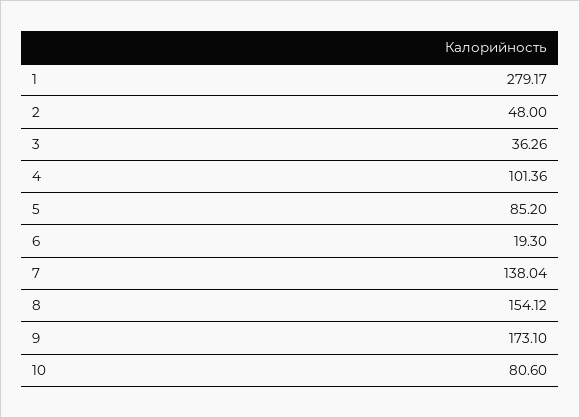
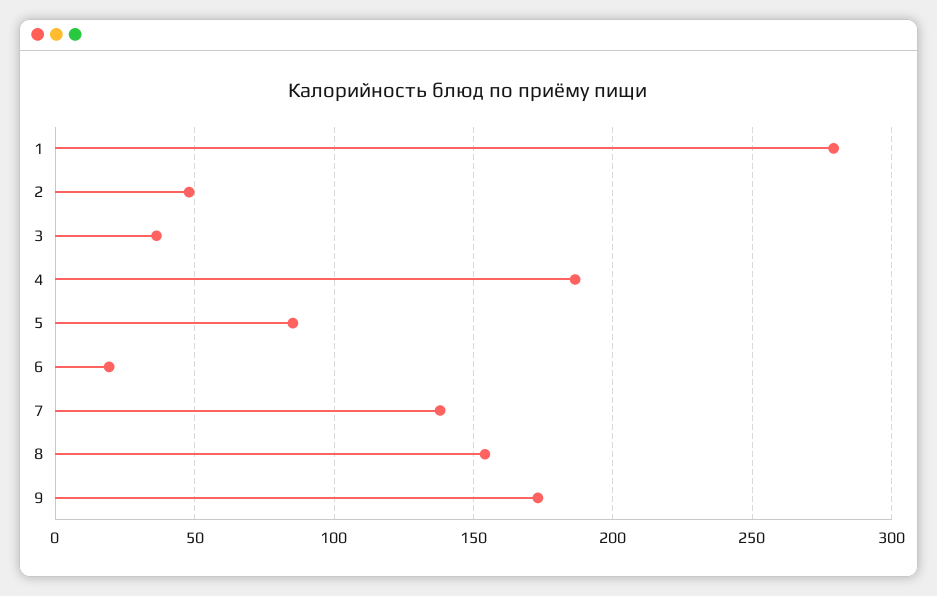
  {
    "1": 279.17,
    "2": 48,
    "3": 36.26,
-   "4": 101.36,
+   "4": 185,
    "5": 85.2,
    "6": 19.3,
    "7": 138.04,
    "8": 154.12,
-   "9": 173.1,
+   "9": 173.1
-   "10": 80.6
  }

